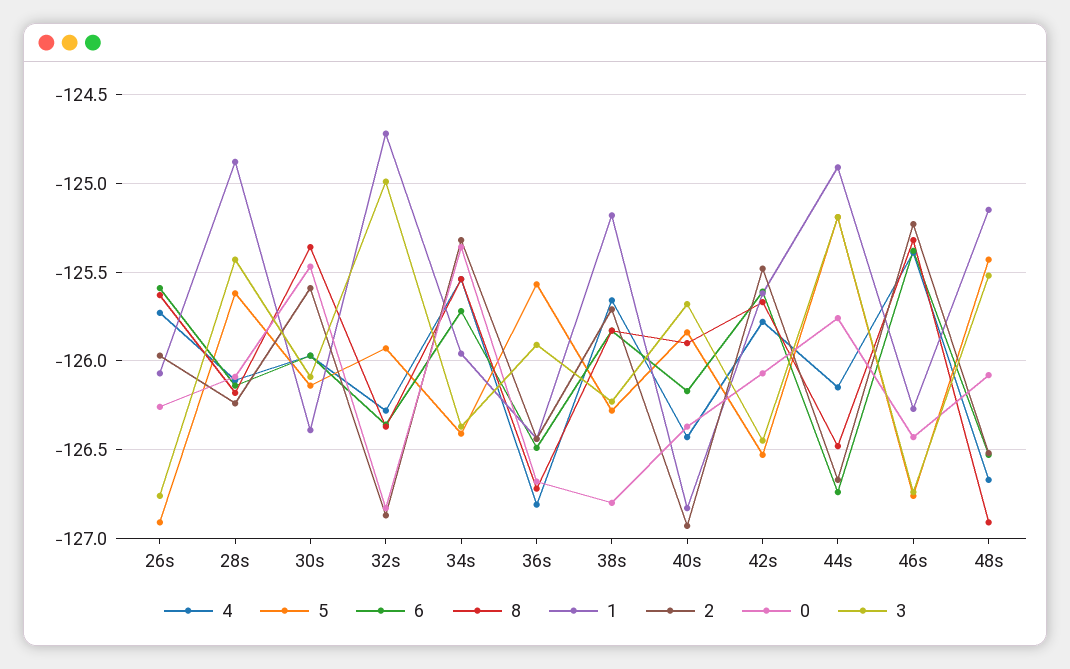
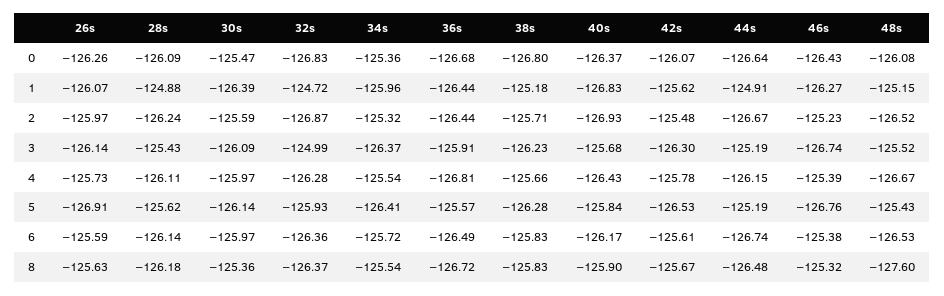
  {
    "4": {
      "26s": -125.73,
      "28s": -126.11,
      "30s": -125.97,
      "32s": -126.28,
      "34s": -125.54,
      "36s": -126.81,
      "38s": -125.66,
      "40s": -126.43,
      "42s": -125.78,
      "44s": -126.15,
      "46s": -125.39,
      "48s": -126.67
    },
    "5": {
      "26s": -126.91,
      "28s": -125.62,
      "30s": -126.14,
      "32s": -125.93,
      "34s": -126.41,
      "36s": -125.57,
      "38s": -126.28,
      "40s": -125.84,
      "42s": -126.53,
      "44s": -125.19,
      "46s": -126.76,
      "48s": -125.43
    },
    "6": {
      "26s": -125.59,
      "28s": -126.14,
      "30s": -125.97,
      "32s": -126.36,
      "34s": -125.72,
      "36s": -126.49,
      "38s": -125.83,
      "40s": -126.17,
      "42s": -125.61,
      "44s": -126.74,
      "46s": -125.38,
      "48s": -126.53
    },
    "8": {
      "26s": -125.63,
      "28s": -126.18,
      "30s": -125.36,
      "32s": -126.37,
      "34s": -125.54,
      "36s": -126.72,
      "38s": -125.83,
      "40s": -125.9,
      "42s": -125.67,
      "44s": -126.48,
      "46s": -125.32,
-     "48s": -126.9
+     "48s": -127.6
    },
    "1": {
      "26s": -126.07,
      "28s": -124.88,
      "30s": -126.39,
      "32s": -124.72,
      "34s": -125.96,
      "36s": -126.44,
      "38s": -125.18,
      "40s": -126.83,
      "42s": -125.62,
      "44s": -124.91,
      "46s": -126.27,
      "48s": -125.15
    },
    "2": {
      "26s": -125.97,
      "28s": -126.24,
      "30s": -125.59,
      "32s": -126.87,
      "34s": -125.32,
      "36s": -126.44,
      "38s": -125.71,
      "40s": -126.93,
      "42s": -125.48,
      "44s": -126.67,
      "46s": -125.23,
      "48s": -126.52
    },
    "0": {
      "26s": -126.26,
      "28s": -126.09,
      "30s": -125.47,
      "32s": -126.83,
      "34s": -125.36,
      "36s": -126.68,
      "38s": -126.8,
      "40s": -126.37,
      "42s": -126.07,
-     "44s": -125.75,
+     "44s": -126.64,
      "46s": -126.43,
      "48s": -126.08
    },
    "3": {
-     "26s": -126.75,
+     "26s": -126.14,
      "28s": -125.43,
      "30s": -126.09,
      "32s": -124.99,
      "34s": -126.37,
      "36s": -125.91,
      "38s": -126.23,
      "40s": -125.68,
-     "42s": -126.45,
+     "42s": -126.3,
      "44s": -125.19,
      "46s": -126.74,
      "48s": -125.52
    }
  }

